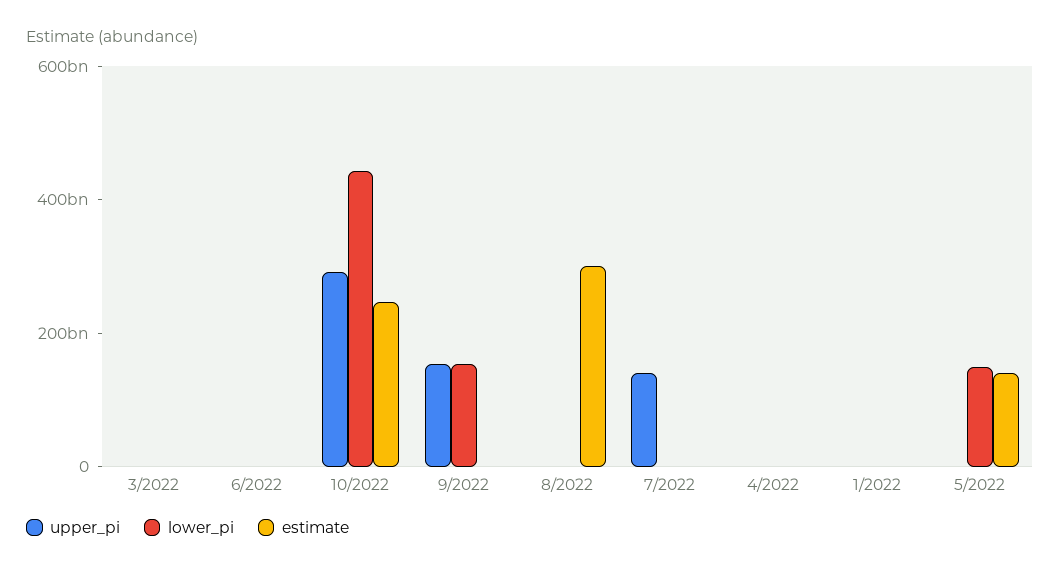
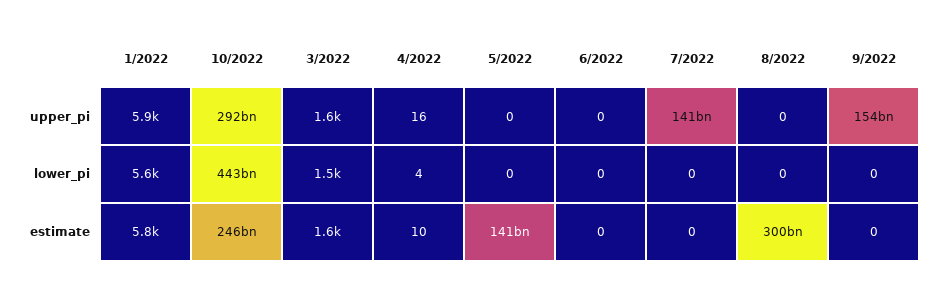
  {
    "upper_pi": {
      "3/2022": 1600,
      "6/2022": 0,
      "10/2022": 292000000000,
      "9/2022": 154000000000,
      "8/2022": 0,
      "7/2022": 141000000000,
      "4/2022": 16,
      "1/2022": 5900,
      "5/2022": 0
    },
    "lower_pi": {
      "3/2022": 1500,
      "6/2022": 0,
      "10/2022": 443000000000,
-     "9/2022": 150000000000,
+     "9/2022": 0,
      "8/2022": 0,
      "7/2022": 0,
      "4/2022": 4,
      "1/2022": 5600,
-     "5/2022": 150000000000
+     "5/2022": 0
    },
    "estimate": {
      "3/2022": 1600,
      "6/2022": 0,
      "10/2022": 246000000000,
      "9/2022": 0,
      "8/2022": 300000000000,
      "7/2022": 0,
      "4/2022": 10,
      "1/2022": 5800,
      "5/2022": 141000000000
    }
  }

